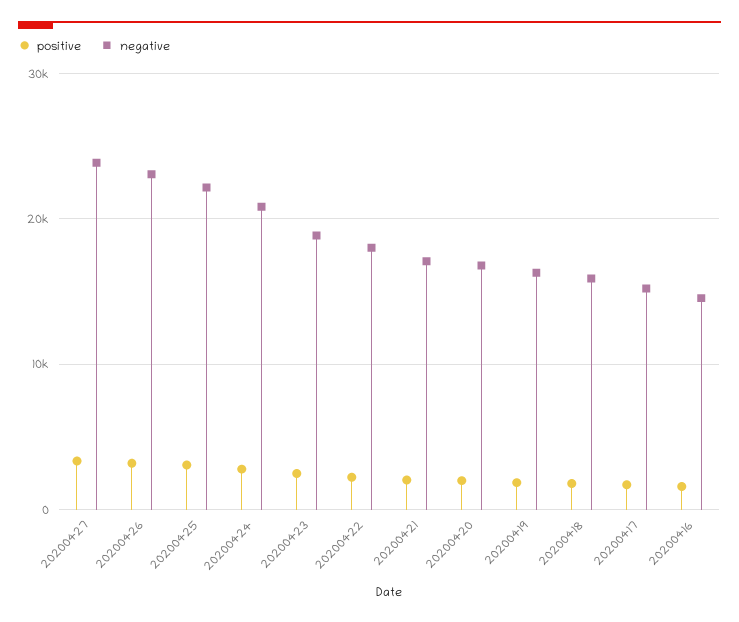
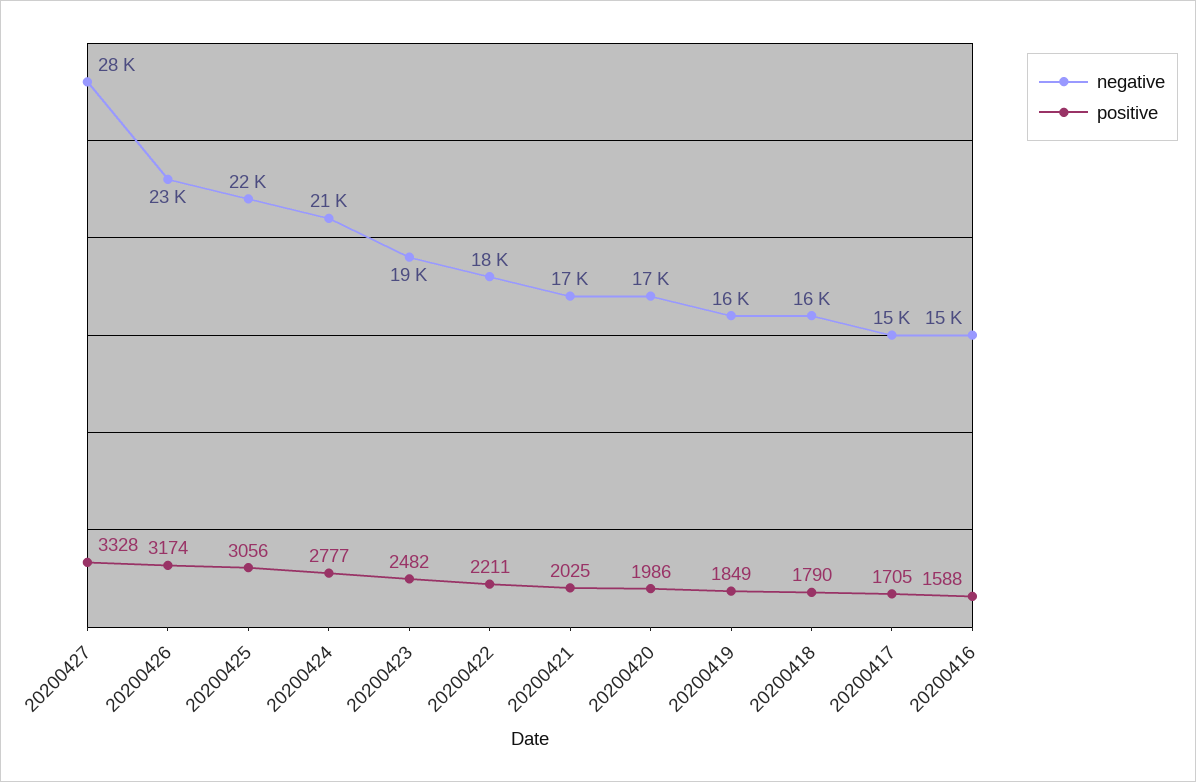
  {
    "positive": {
      "20200427": 3328,
      "20200426": 3174,
      "20200425": 3056,
      "20200424": 2777,
      "20200423": 2482,
      "20200422": 2211,
      "20200421": 2025,
      "20200420": 1986,
      "20200419": 1849,
      "20200418": 1790,
      "20200417": 1705,
      "20200416": 1588
    },
    "negative": {
-     "20200427": 24000,
+     "20200427": 28000,
      "20200426": 23000,
      "20200425": 22000,
      "20200424": 21000,
      "20200423": 19000,
      "20200422": 18000,
      "20200421": 17000,
      "20200420": 17000,
      "20200419": 16000,
      "20200418": 16000,
      "20200417": 15000,
      "20200416": 15000
    }
  }

